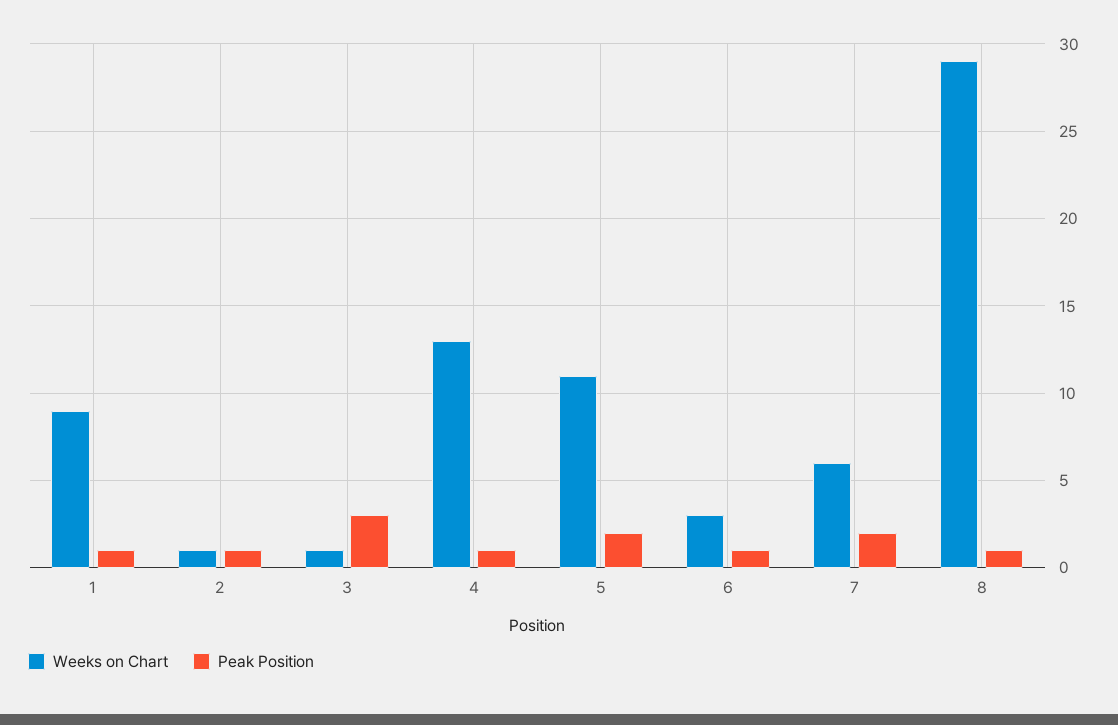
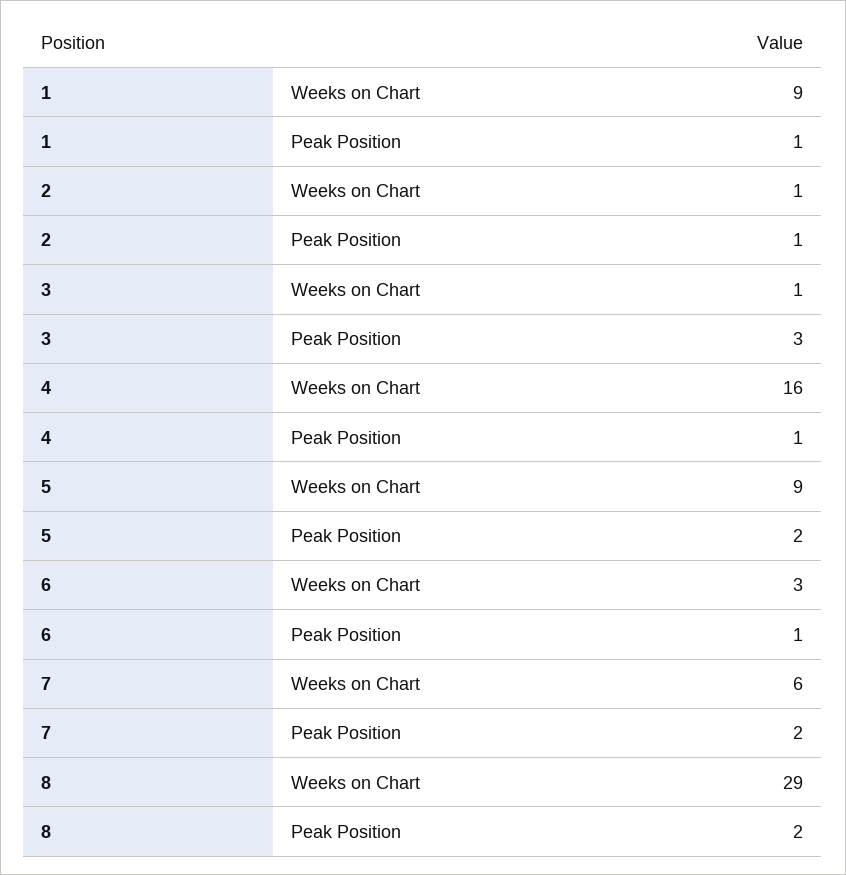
  {
    "Weeks on Chart": {
      "1": 9,
      "2": 1,
      "3": 1,
-     "4": 13,
+     "4": 16,
-     "5": 11,
+     "5": 9,
      "6": 3,
      "7": 6,
      "8": 29
    },
    "Peak Position": {
      "1": 1,
      "2": 1,
      "3": 3,
      "4": 1,
      "5": 2,
      "6": 1,
      "7": 2,
-     "8": 1
+     "8": 2
    }
  }

